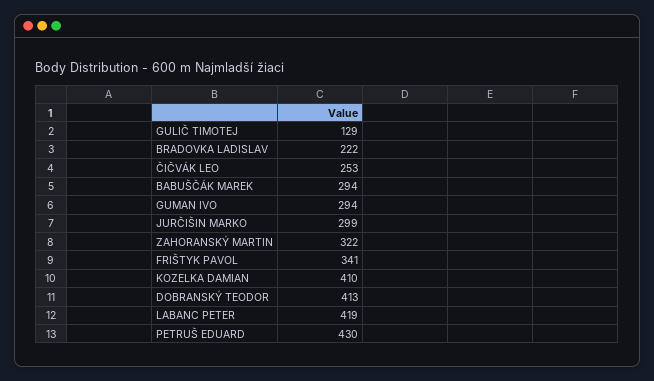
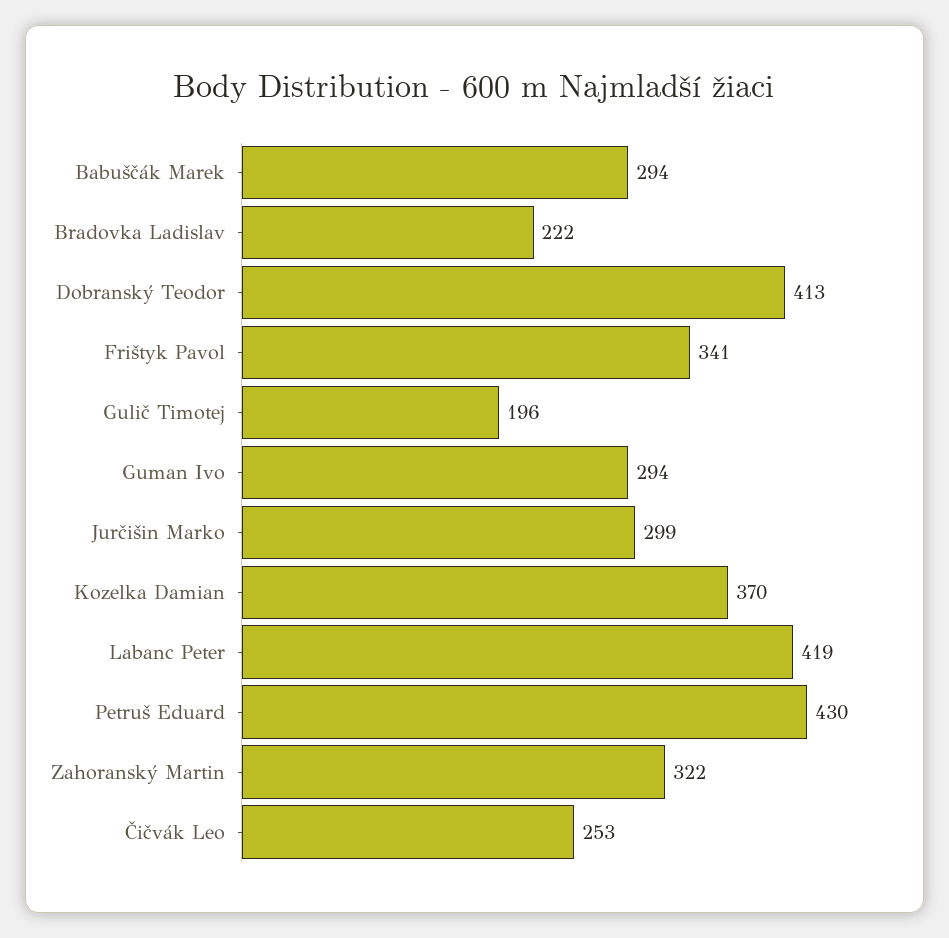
  {
-   "GULIČ TIMOTEJ": 129,
+   "GULIČ TIMOTEJ": 196,
    "BRADOVKA LADISLAV": 222,
    "ČIČVÁK LEO": 253,
    "BABUŠČÁK MAREK": 294,
    "GUMAN IVO": 294,
    "JURČIŠIN MARKO": 299,
    "ZAHORANSKÝ MARTIN": 322,
    "FRIŠTYK PAVOL": 341,
-   "KOZELKA DAMIAN": 410,
+   "KOZELKA DAMIAN": 370,
    "DOBRANSKÝ TEODOR": 413,
    "LABANC PETER": 419,
    "PETRUŠ EDUARD": 430
  }

